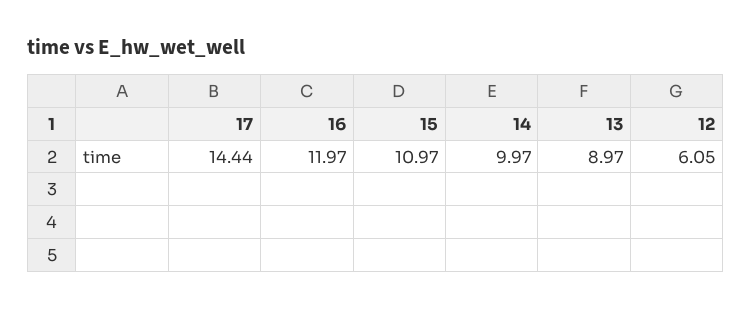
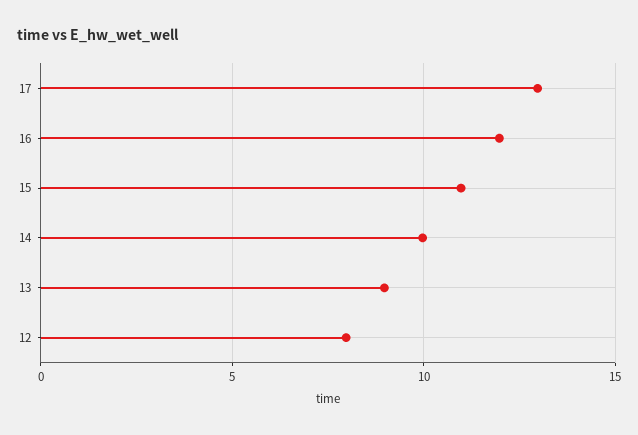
  {
-   "17": 14.44,
+   "17": 13,
    "16": 11.97,
    "15": 10.97,
    "14": 9.97,
    "13": 8.97,
-   "12": 6.05
+   "12": 8
  }

